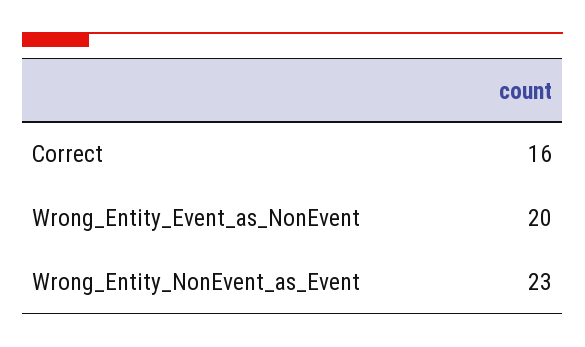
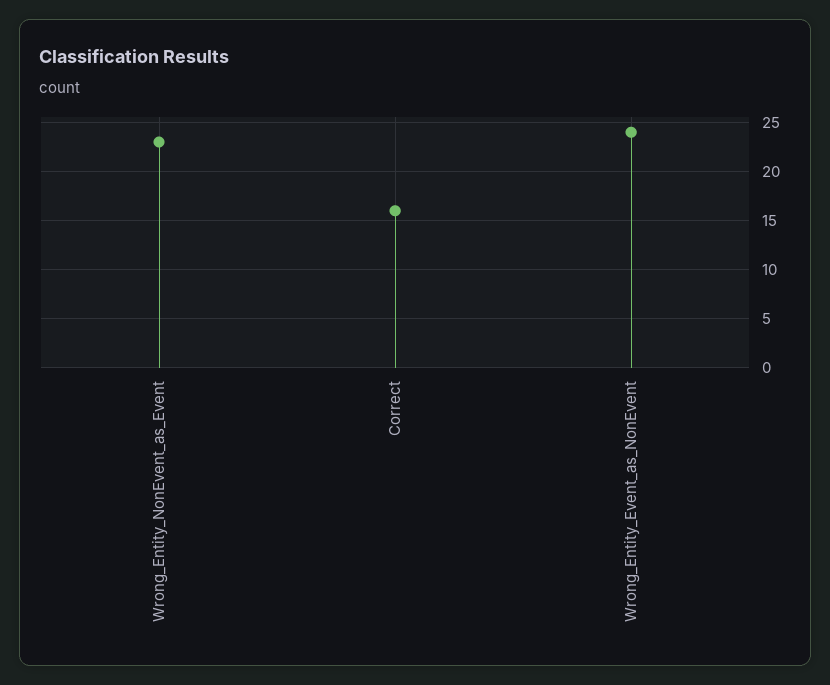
  {
    "Correct": 16,
-   "Wrong_Entity_Event_as_NonEvent": 20,
+   "Wrong_Entity_Event_as_NonEvent": 24,
    "Wrong_Entity_NonEvent_as_Event": 23
  }

